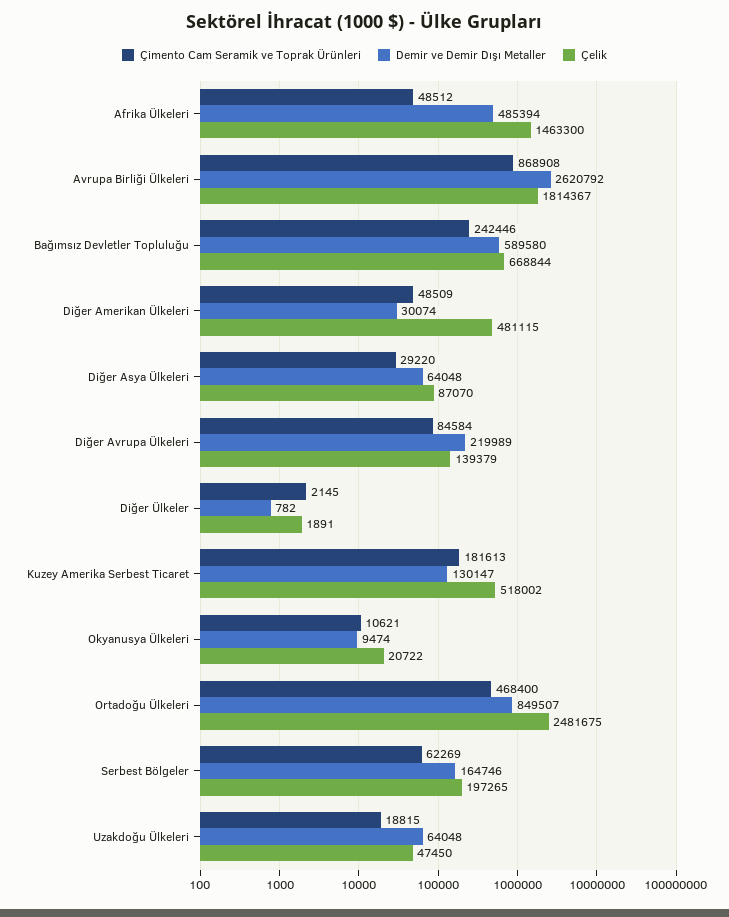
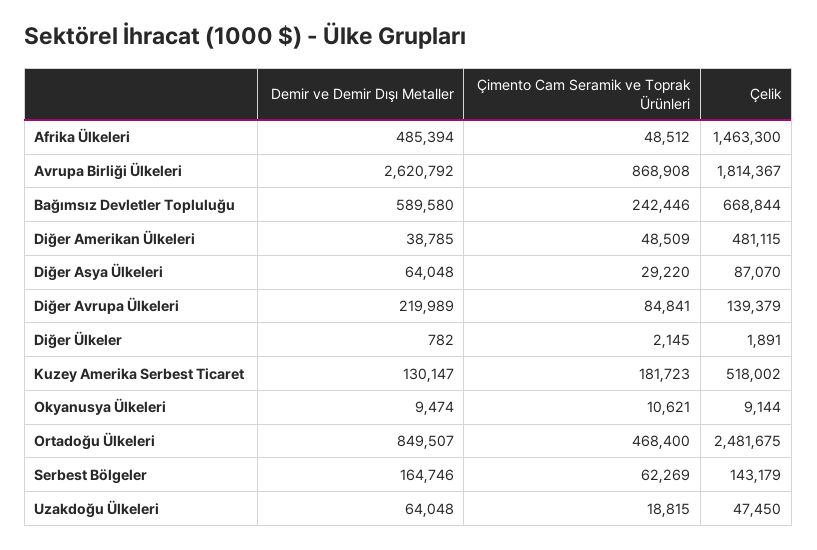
  {
    "Çimento Cam Seramik ve Toprak Ürünleri": {
      "Afrika Ülkeleri": 48512,
      "Avrupa Birliği Ülkeleri": 868908,
      "Bağımsız Devletler Topluluğu": 242446,
      "Diğer Amerikan Ülkeleri": 48509,
      "Diğer Asya Ülkeleri": 29220,
-     "Diğer Avrupa Ülkeleri": 84584,
+     "Diğer Avrupa Ülkeleri": 84841,
      "Diğer Ülkeler": 2145,
-     "Kuzey Amerika Serbest Ticaret": 181613,
+     "Kuzey Amerika Serbest Ticaret": 181723,
      "Okyanusya Ülkeleri": 10621,
      "Ortadoğu Ülkeleri": 468400,
      "Serbest Bölgeler": 62269,
      "Uzakdoğu Ülkeleri": 18815
    },
    "Demir ve Demir Dışı Metaller": {
      "Afrika Ülkeleri": 485394,
      "Avrupa Birliği Ülkeleri": 2620792,
      "Bağımsız Devletler Topluluğu": 589580,
-     "Diğer Amerikan Ülkeleri": 30074,
+     "Diğer Amerikan Ülkeleri": 38785,
      "Diğer Asya Ülkeleri": 64048,
      "Diğer Avrupa Ülkeleri": 219989,
      "Diğer Ülkeler": 782,
      "Kuzey Amerika Serbest Ticaret": 130147,
      "Okyanusya Ülkeleri": 9474,
      "Ortadoğu Ülkeleri": 849507,
      "Serbest Bölgeler": 164746,
      "Uzakdoğu Ülkeleri": 64048
    },
    "Çelik": {
      "Afrika Ülkeleri": 1463300,
      "Avrupa Birliği Ülkeleri": 1814367,
      "Bağımsız Devletler Topluluğu": 668844,
      "Diğer Amerikan Ülkeleri": 481115,
      "Diğer Asya Ülkeleri": 87070,
      "Diğer Avrupa Ülkeleri": 139379,
      "Diğer Ülkeler": 1891,
      "Kuzey Amerika Serbest Ticaret": 518002,
-     "Okyanusya Ülkeleri": 20722,
+     "Okyanusya Ülkeleri": 9144,
      "Ortadoğu Ülkeleri": 2481675,
-     "Serbest Bölgeler": 197265,
+     "Serbest Bölgeler": 143179,
      "Uzakdoğu Ülkeleri": 47450
    }
  }

